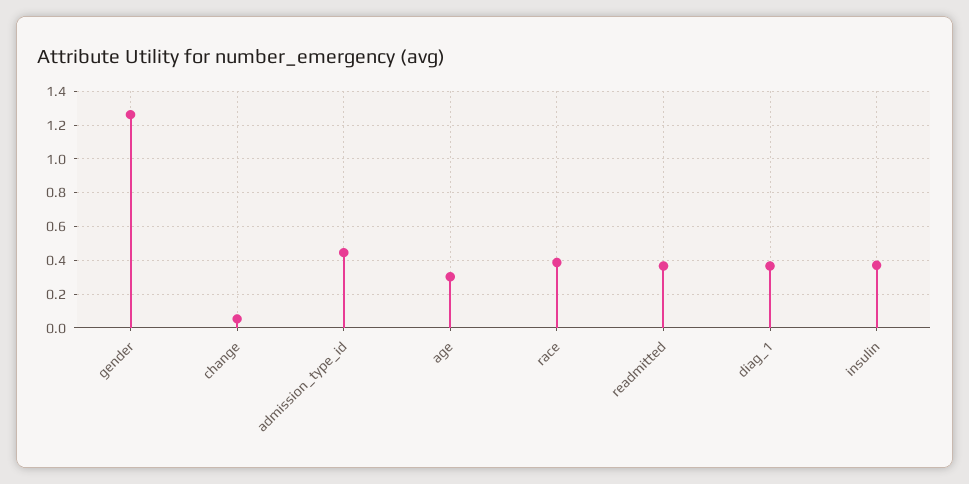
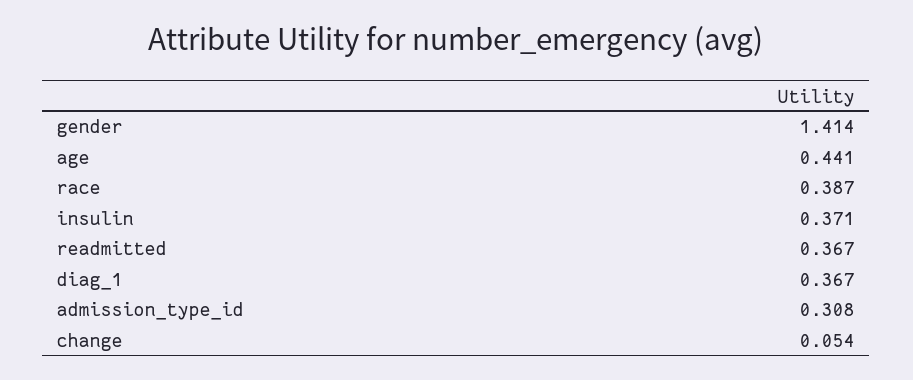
  {
-   "gender": 1.25,
+   "gender": 1.414,
    "change": 0.054,
-   "admission_type_id": 0.45,
+   "admission_type_id": 0.308,
-   "age": 0.3,
+   "age": 0.441,
    "race": 0.387,
    "readmitted": 0.367,
    "diag_1": 0.367,
    "insulin": 0.371
  }

